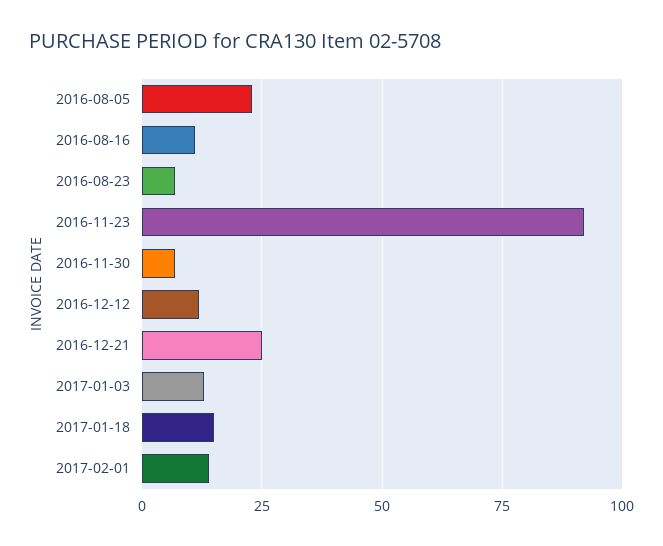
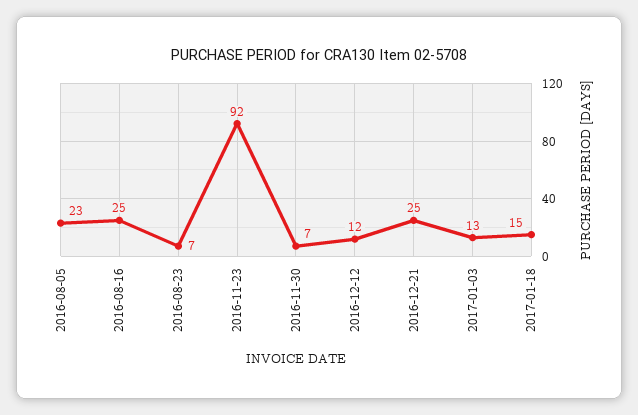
  {
    "2016-08-05": 23,
-   "2016-08-16": 10,
+   "2016-08-16": 25,
    "2016-08-23": 7,
    "2016-11-23": 92,
    "2016-11-30": 7,
    "2016-12-12": 12,
    "2016-12-21": 25,
    "2017-01-03": 13,
-   "2017-01-18": 15,
+   "2017-01-18": 15
-   "2017-02-01": 15
  }

